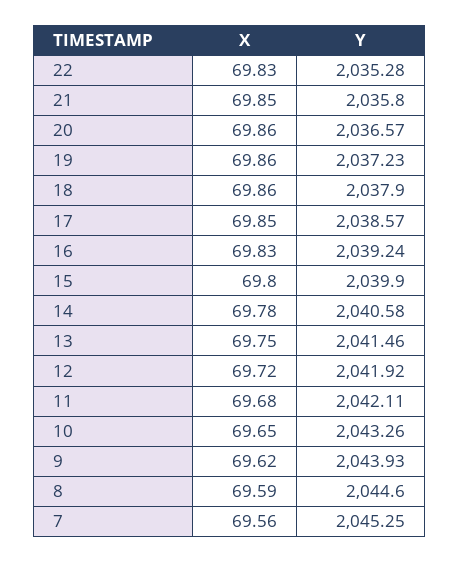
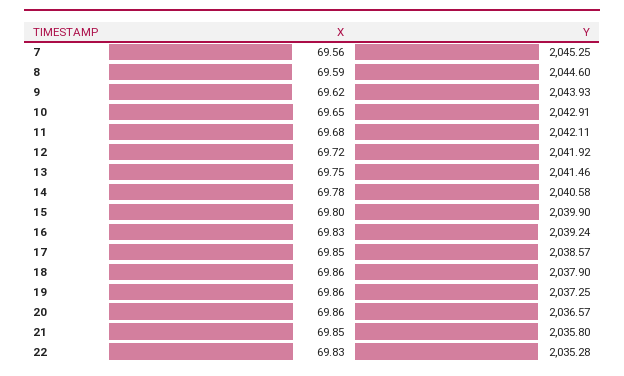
  {
    "X": {
      "22": 69.83,
      "21": 69.85,
      "20": 69.86,
      "19": 69.86,
      "18": 69.86,
      "17": 69.85,
      "16": 69.83,
      "15": 69.8,
      "14": 69.78,
      "13": 69.75,
      "12": 69.72,
      "11": 69.68,
      "10": 69.65,
      "9": 69.62,
      "8": 69.59,
      "7": 69.56
    },
    "Y": {
      "22": 2035.28,
      "21": 2035.8,
      "20": 2036.57,
-     "19": 2037.23,
+     "19": 2037.25,
      "18": 2037.9,
      "17": 2038.57,
      "16": 2039.24,
      "15": 2039.9,
      "14": 2040.58,
      "13": 2041.46,
      "12": 2041.92,
      "11": 2042.11,
-     "10": 2043.26,
+     "10": 2042.91,
      "9": 2043.93,
      "8": 2044.6,
      "7": 2045.25
    }
  }

